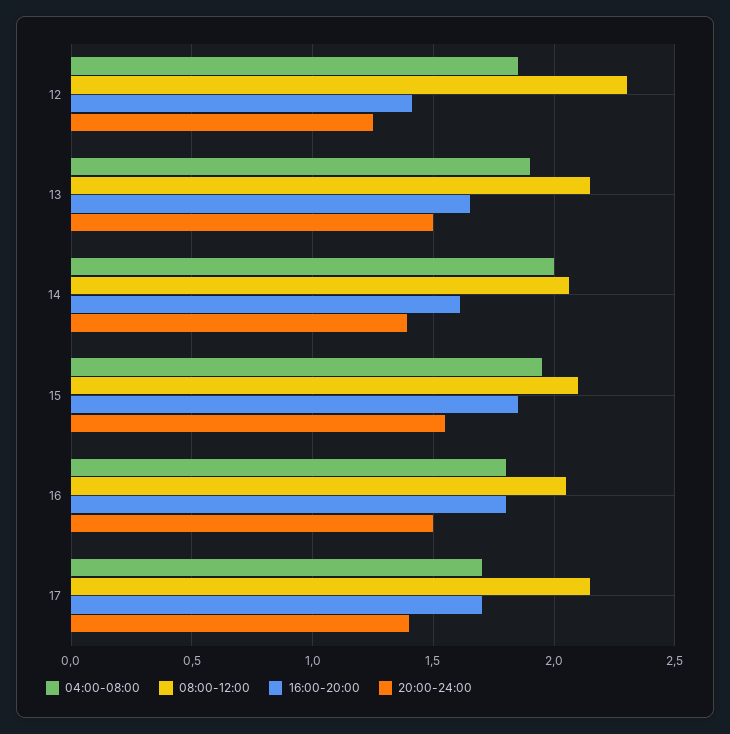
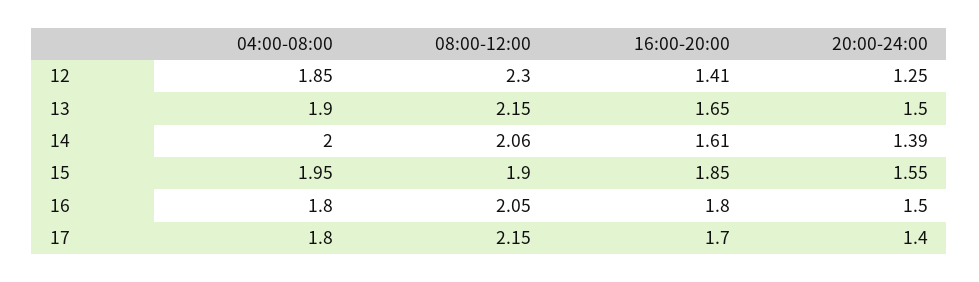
  {
    "04:00-08:00": {
      "12": 1.85,
      "13": 1.9,
      "14": 2,
      "15": 1.95,
      "16": 1.8,
-     "17": 1.7
+     "17": 1.8
    },
    "08:00-12:00": {
      "12": 2.3,
      "13": 2.15,
      "14": 2.06,
-     "15": 2.1,
+     "15": 1.9,
      "16": 2.05,
      "17": 2.15
    },
    "16:00-20:00": {
      "12": 1.41,
      "13": 1.65,
      "14": 1.61,
      "15": 1.85,
      "16": 1.8,
      "17": 1.7
    },
    "20:00-24:00": {
      "12": 1.25,
      "13": 1.5,
      "14": 1.39,
      "15": 1.55,
      "16": 1.5,
      "17": 1.4
    }
  }

